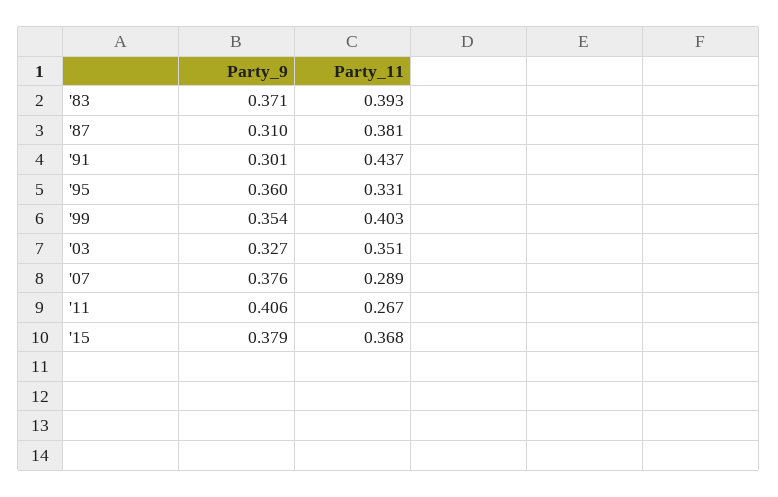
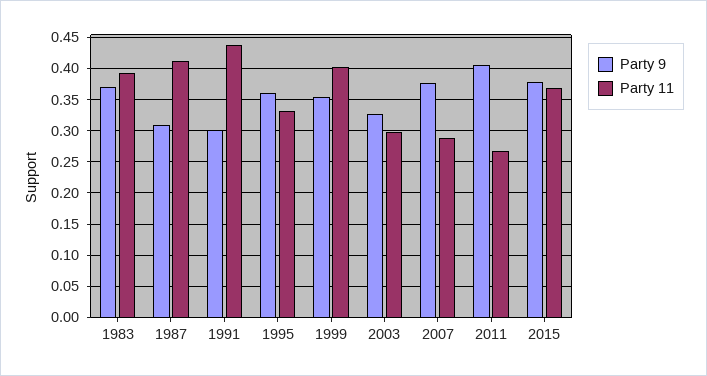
  {
    "Party_9": {
      "'83": 0.371,
      "'87": 0.31,
      "'91": 0.301,
      "'95": 0.36,
      "'99": 0.354,
      "'03": 0.327,
      "'07": 0.376,
      "'11": 0.406,
      "'15": 0.379
    },
    "Party_11": {
      "'83": 0.393,
-     "'87": 0.381,
+     "'87": 0.41,
      "'91": 0.437,
      "'95": 0.331,
      "'99": 0.403,
-     "'03": 0.351,
+     "'03": 0.3,
      "'07": 0.289,
      "'11": 0.267,
      "'15": 0.368
    }
  }

